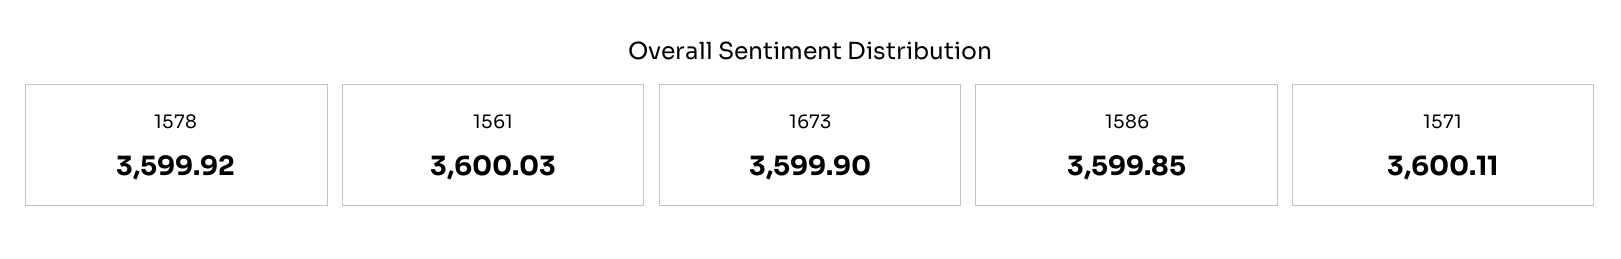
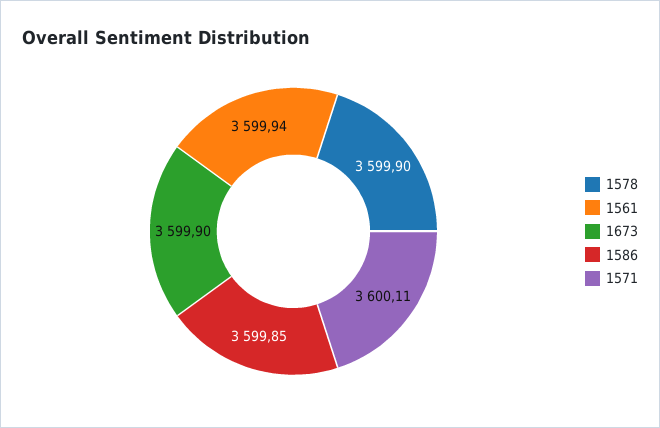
  {
-   "1578": 3599.92,
+   "1578": 3599.9,
-   "1561": 3600.03,
+   "1561": 3599.94,
    "1673": 3599.9,
    "1586": 3599.85,
    "1571": 3600.11
  }

